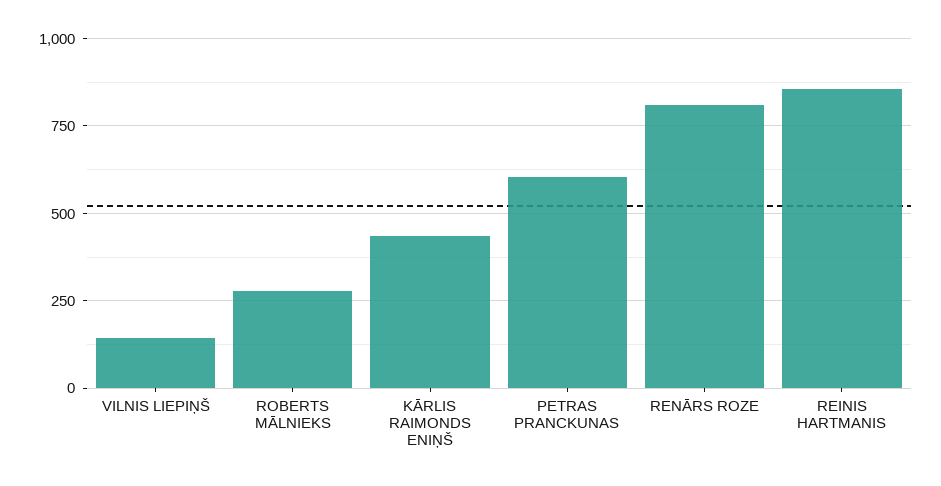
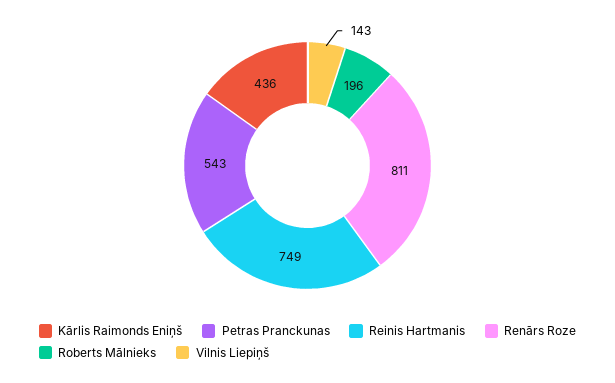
  {
    "VILNIS LIEPIŅŠ": 143,
-   "ROBERTS MĀLNIEKS": 275,
+   "ROBERTS MĀLNIEKS": 196,
    "KĀRLIS RAIMONDS ENIŅŠ": 436,
-   "PETRAS PRANCKUNAS": 600,
+   "PETRAS PRANCKUNAS": 543,
    "RENĀRS ROZE": 811,
-   "REINIS HARTMANIS": 850
+   "REINIS HARTMANIS": 749
  }

